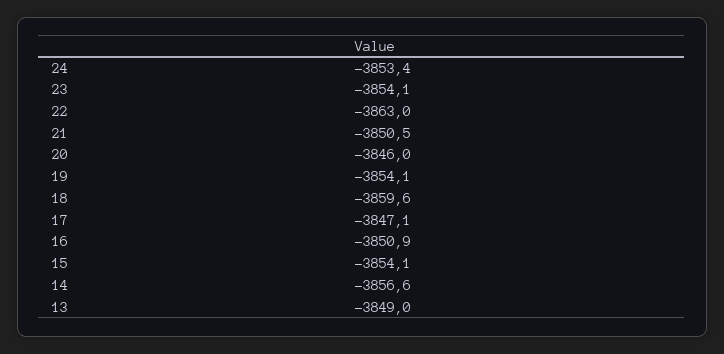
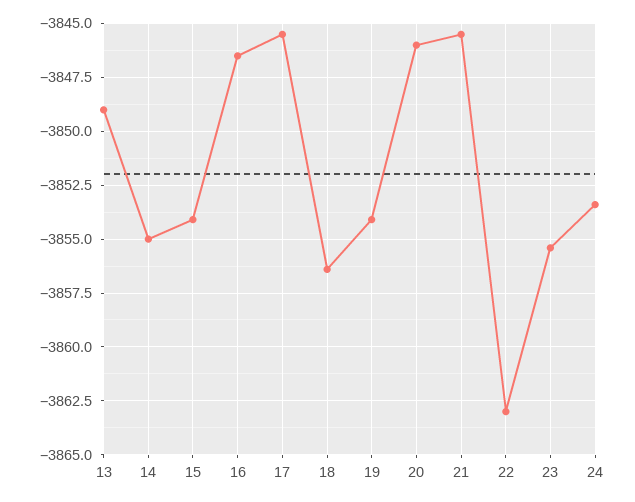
  {
    "24": -3853.4,
-   "23": -3854.1,
+   "23": -3855.5,
    "22": -3863,
-   "21": -3850.5,
+   "21": -3845.5,
    "20": -3846,
    "19": -3854.1,
-   "18": -3859.6,
+   "18": -3856.5,
-   "17": -3847.1,
+   "17": -3845.5,
-   "16": -3850.9,
+   "16": -3846.5,
    "15": -3854.1,
-   "14": -3856.6,
+   "14": -3855,
    "13": -3849
  }

